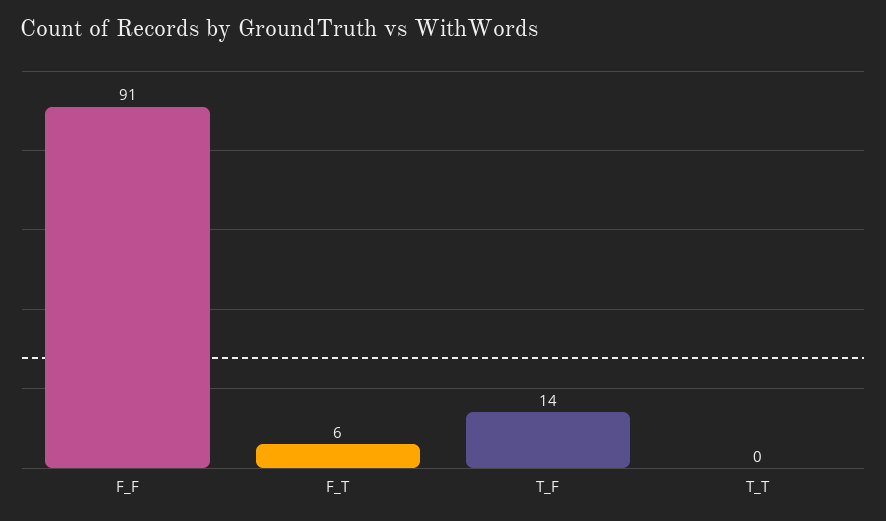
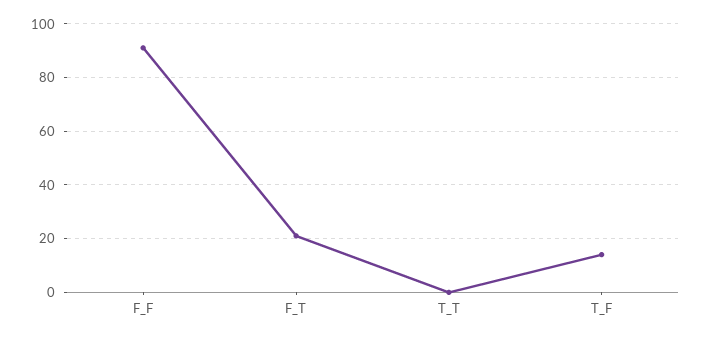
  {
    "F_F": 91,
-   "F_T": 6,
+   "F_T": 20,
    "T_F": 14,
    "T_T": 0
  }

